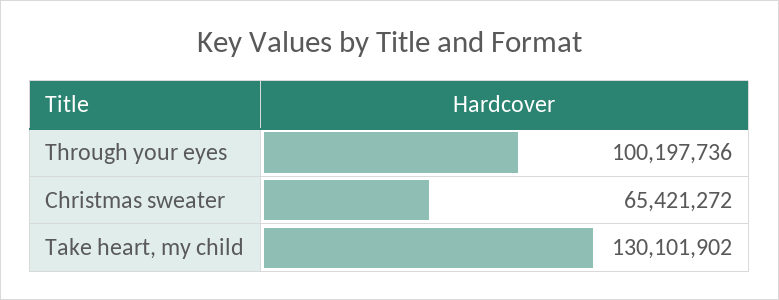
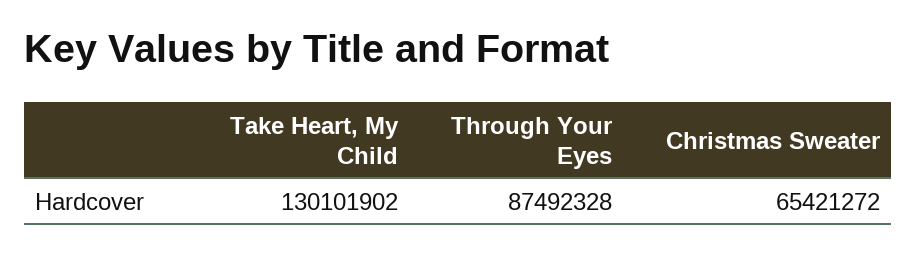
  {
-   "Through your eyes": 100197736,
+   "Through your eyes": 87492328,
    "Christmas sweater": 65421272,
    "Take heart, my child": 130101902
  }

